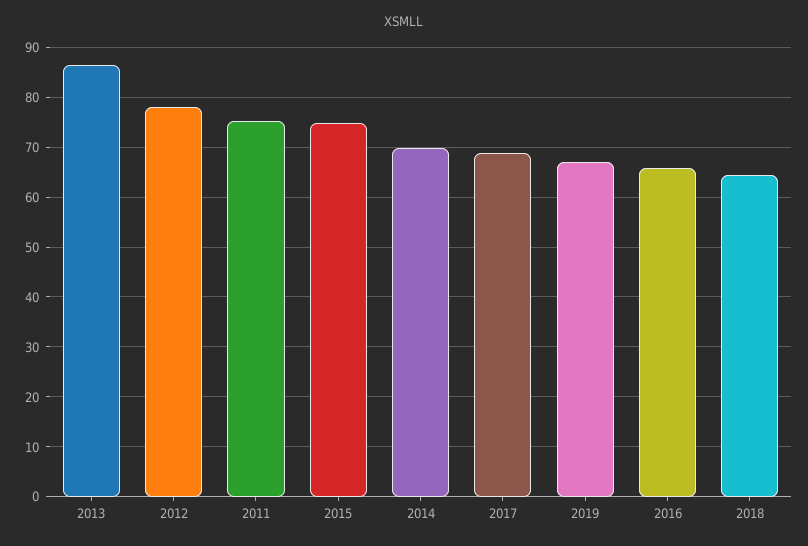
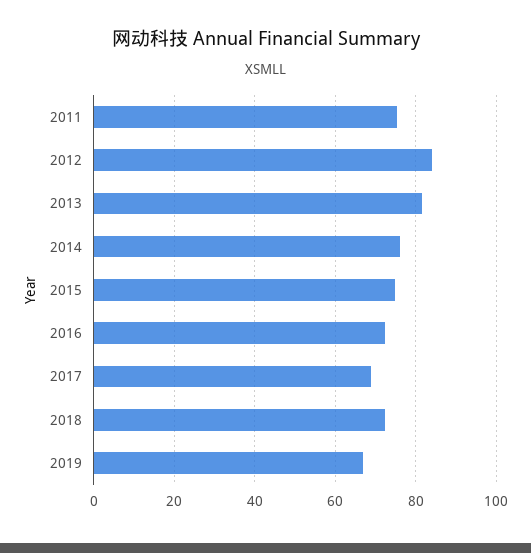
  {
-   "2013": 86,
+   "2013": 82,
-   "2012": 78,
+   "2012": 84,
    "2011": 76,
    "2015": 74,
-   "2014": 70,
+   "2014": 76,
    "2017": 68,
    "2019": 68,
-   "2016": 66,
+   "2016": 72,
-   "2018": 64
+   "2018": 72
  }

